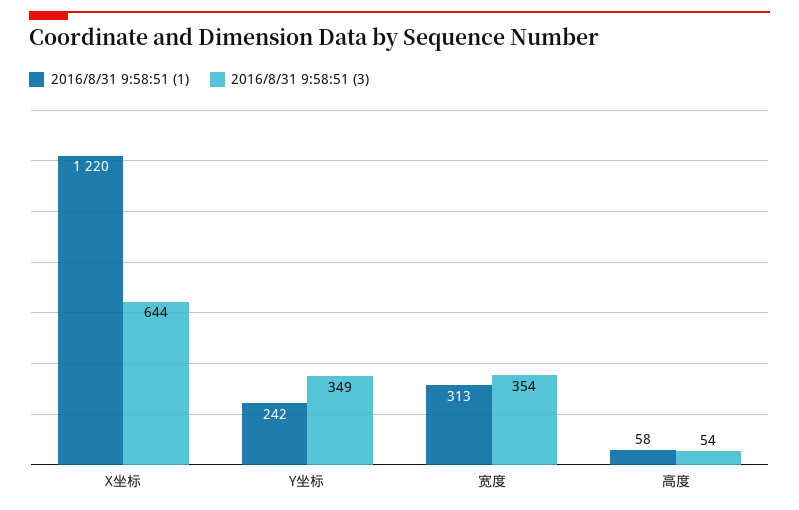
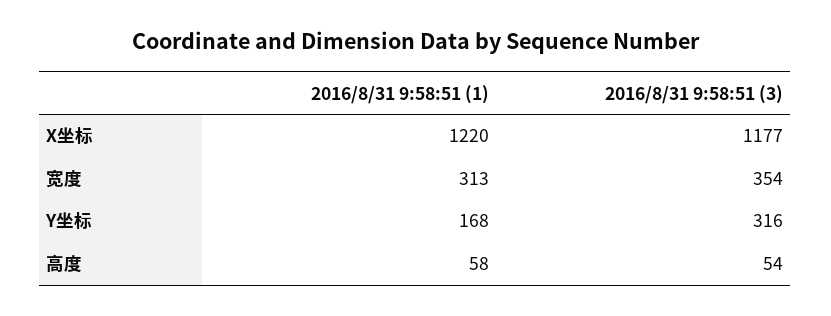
  {
    "2016/8/31 9:58:51 (1)": {
      "X坐标": 1220,
-     "Y坐标": 242,
+     "Y坐标": 168,
      "宽度": 313,
      "高度": 58
    },
    "2016/8/31 9:58:51 (3)": {
-     "X坐标": 644,
+     "X坐标": 1177,
-     "Y坐标": 349,
+     "Y坐标": 316,
      "宽度": 354,
      "高度": 54
    }
  }

